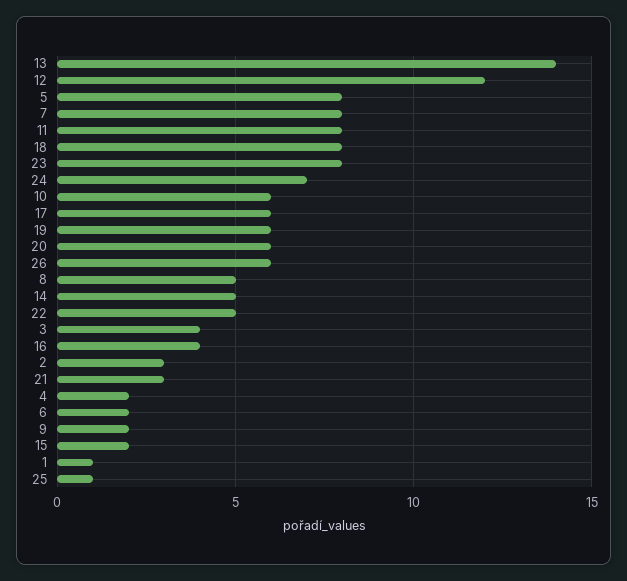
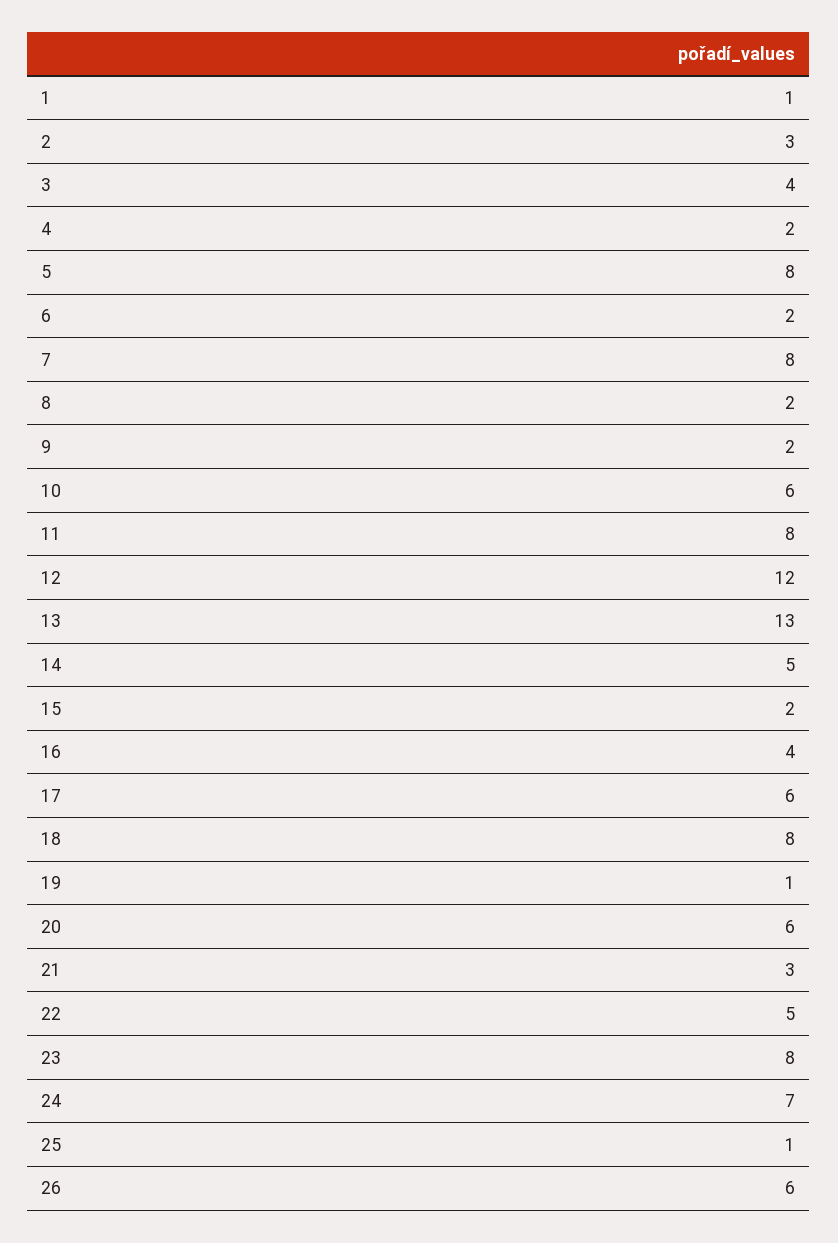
  {
-   "13": 14,
+   "13": 13,
    "12": 12,
    "5": 8,
    "7": 8,
    "11": 8,
    "18": 8,
    "23": 8,
    "24": 7,
    "10": 6,
    "17": 6,
-   "19": 6,
+   "19": 1,
    "20": 6,
    "26": 6,
-   "8": 5,
+   "8": 2,
    "14": 5,
    "22": 5,
    "3": 4,
    "16": 4,
    "2": 3,
    "21": 3,
    "4": 2,
    "6": 2,
    "9": 2,
    "15": 2,
    "1": 1,
    "25": 1
  }

